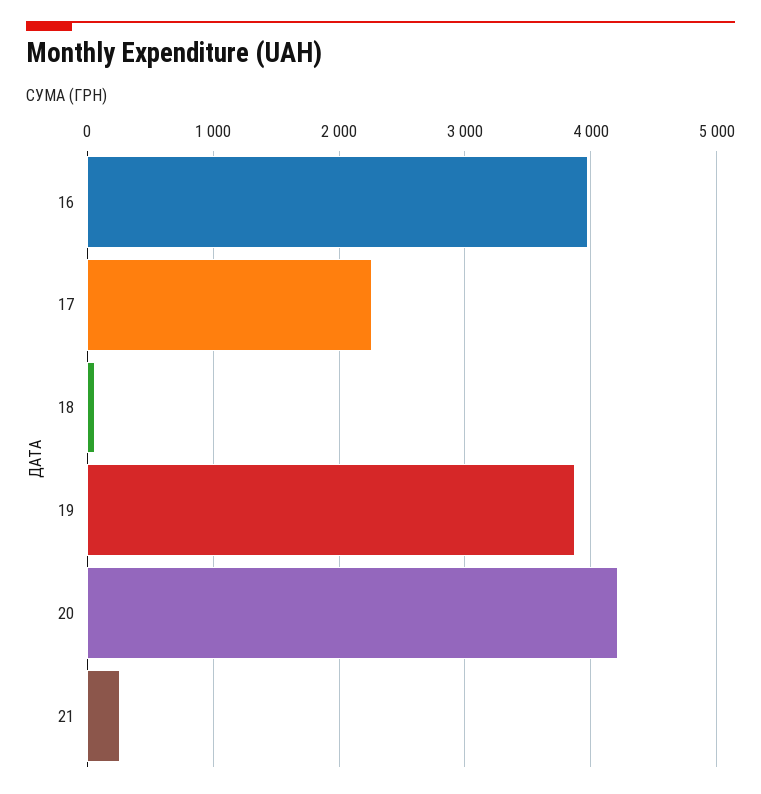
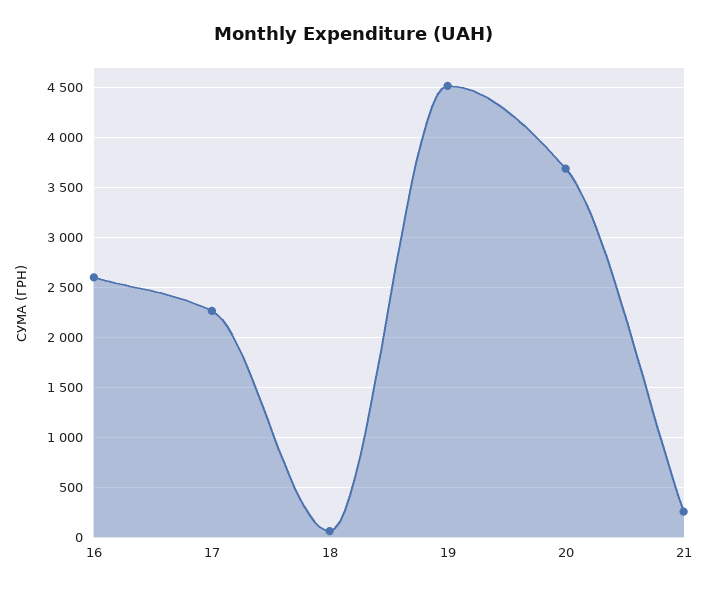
  {
-   "16": 4000,
+   "16": 2600,
    "17": 2300,
    "18": 100,
-   "19": 3900,
+   "19": 4500,
-   "20": 4200,
+   "20": 3700,
    "21": 300
  }

